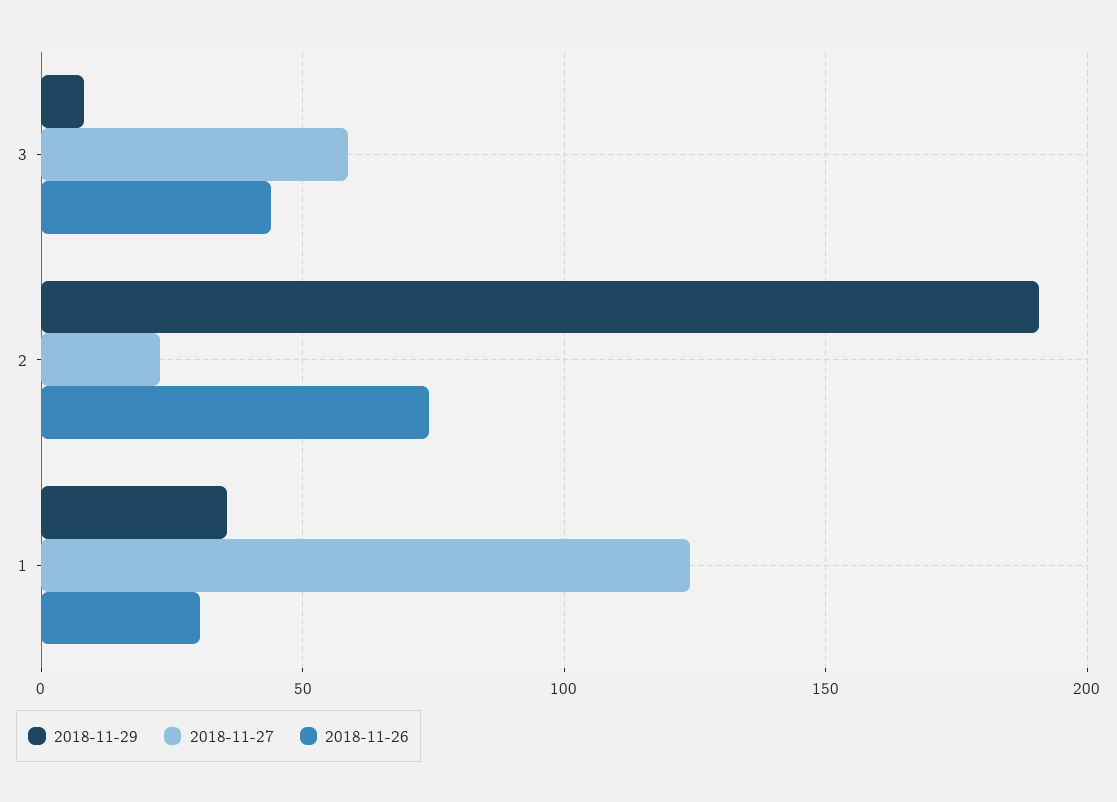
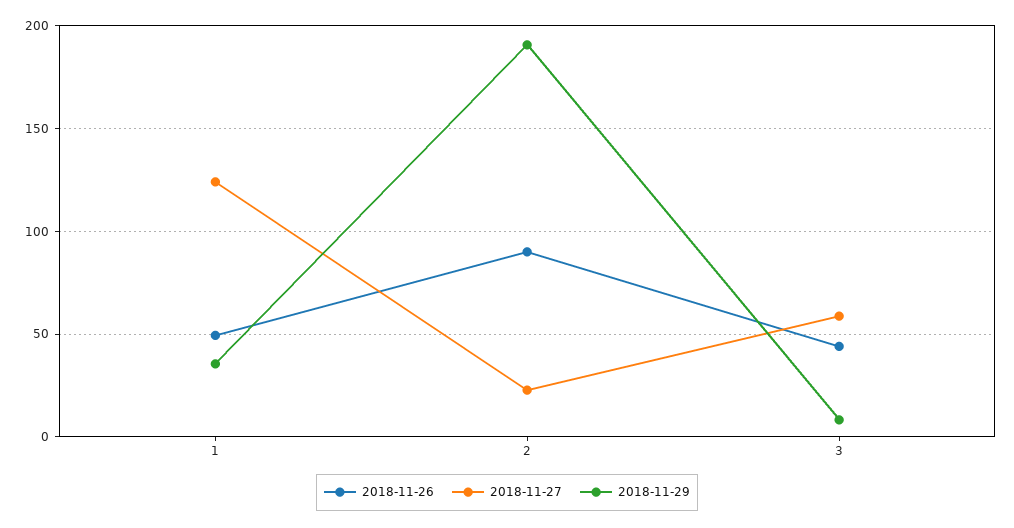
  {
    "2018-11-29": {
      "3": 10,
      "2": 190,
      "1": 35
    },
    "2018-11-27": {
      "3": 60,
      "2": 25,
      "1": 125
    },
    "2018-11-26": {
      "3": 45,
-     "2": 75,
+     "2": 90,
-     "1": 30
+     "1": 50
    }
  }

